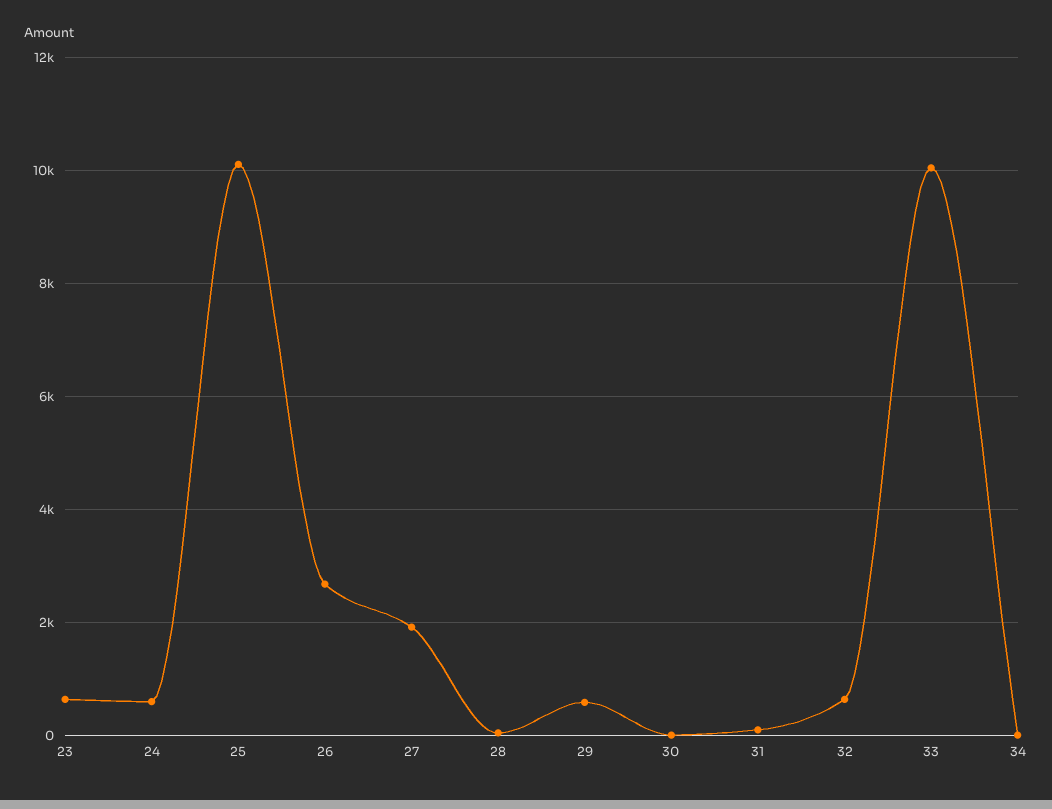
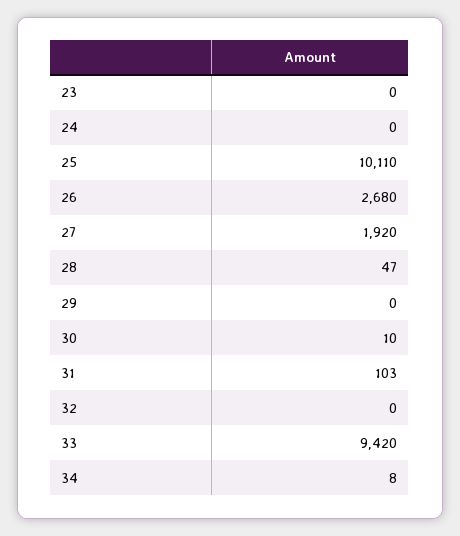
  {
-   "23": 600,
+   "23": 0,
-   "24": 600,
+   "24": 0,
    "25": 10110,
    "26": 2680,
    "27": 1920,
    "28": 47,
-   "29": 600,
+   "29": 0,
    "30": 10,
    "31": 103,
-   "32": 600,
+   "32": 0,
-   "33": 10000,
+   "33": 9420,
    "34": 8
  }

